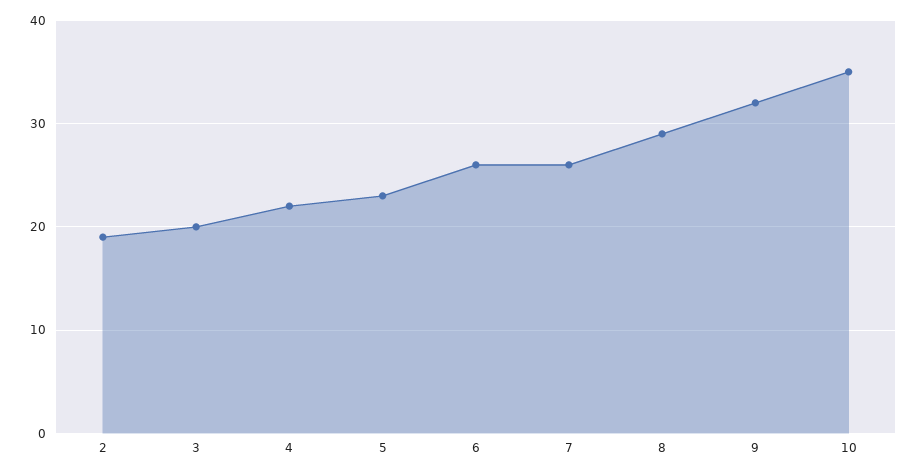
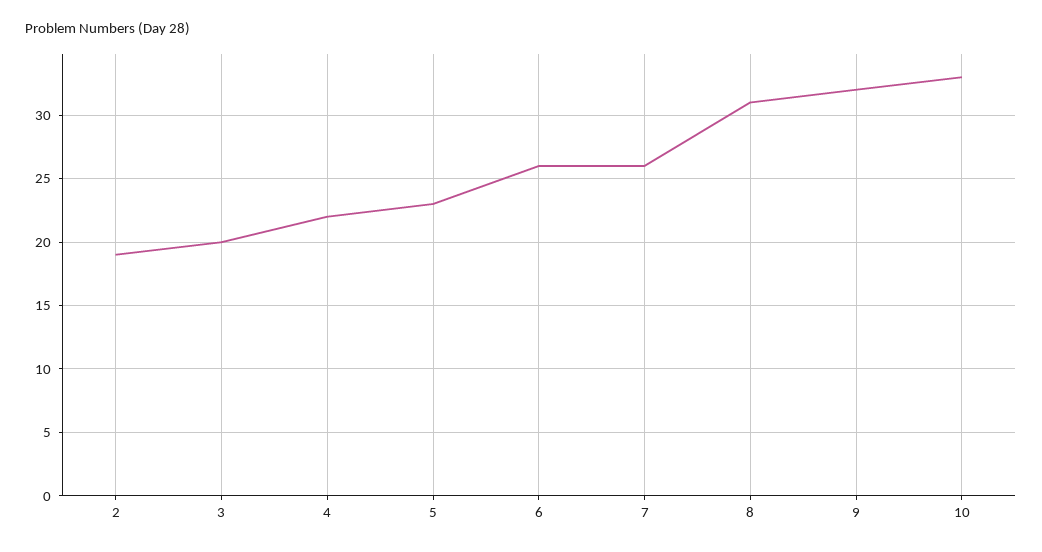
  {
    "2": 19,
    "3": 20,
    "4": 22,
    "5": 23,
    "6": 26,
    "7": 26,
-   "8": 29,
+   "8": 31,
    "9": 32,
-   "10": 35
+   "10": 33
  }

